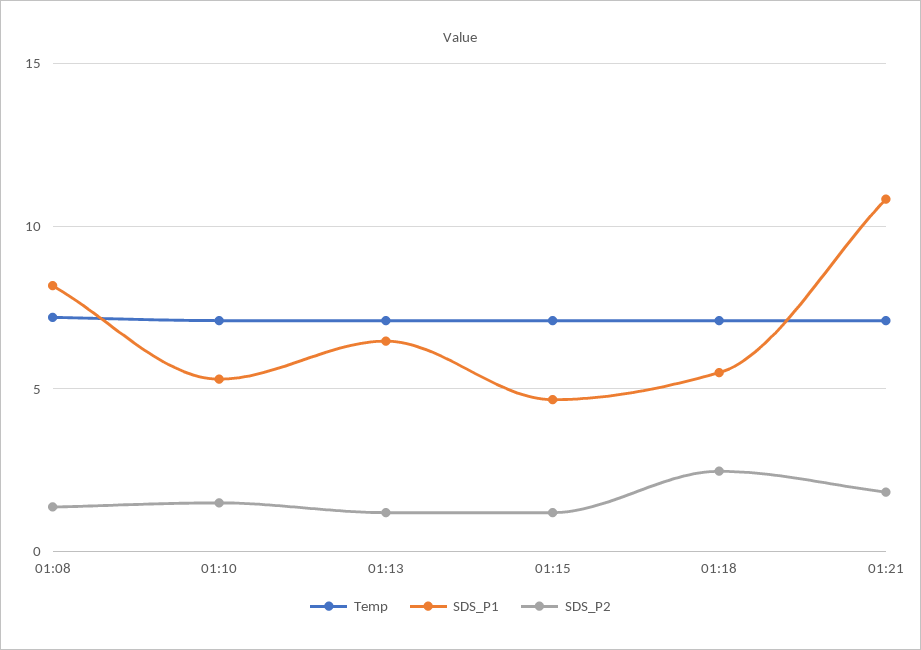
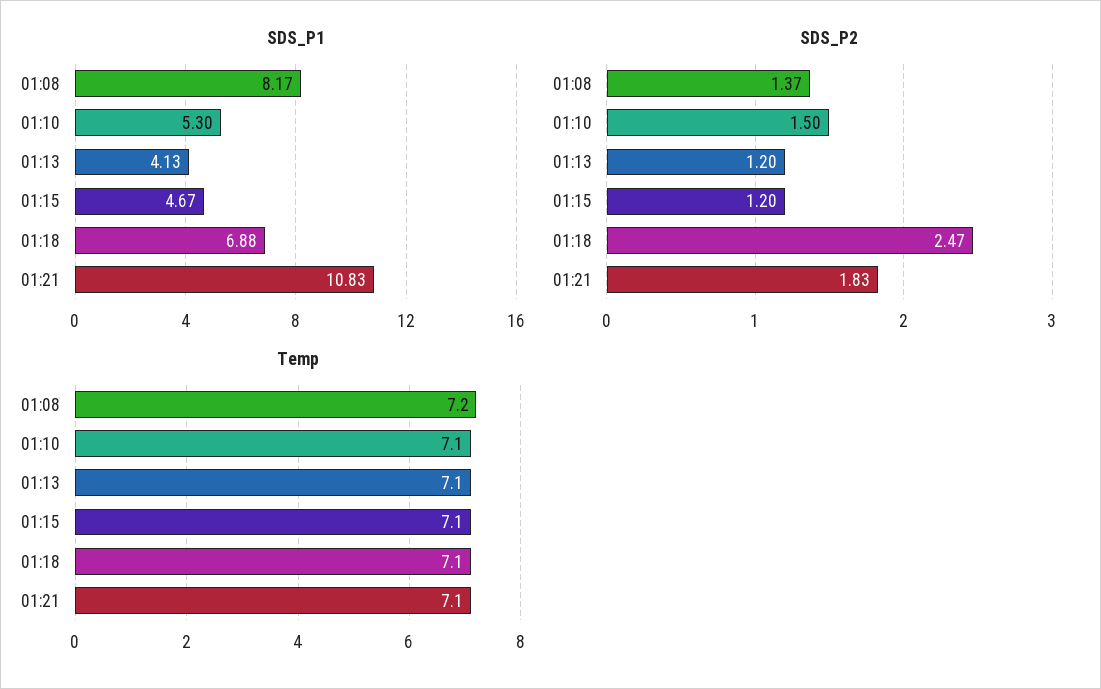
  {
    "Temp": {
      "01:08": 7.2,
      "01:10": 7.1,
      "01:13": 7.1,
      "01:15": 7.1,
      "01:18": 7.1,
      "01:21": 7.1
    },
    "SDS_P1": {
      "01:08": 8.17,
      "01:10": 5.3,
-     "01:13": 6.5,
+     "01:13": 4.13,
      "01:15": 4.67,
-     "01:18": 5.5,
+     "01:18": 6.88,
      "01:21": 10.83
    },
    "SDS_P2": {
      "01:08": 1.37,
      "01:10": 1.5,
      "01:13": 1.2,
      "01:15": 1.2,
      "01:18": 2.47,
      "01:21": 1.83
    }
  }

